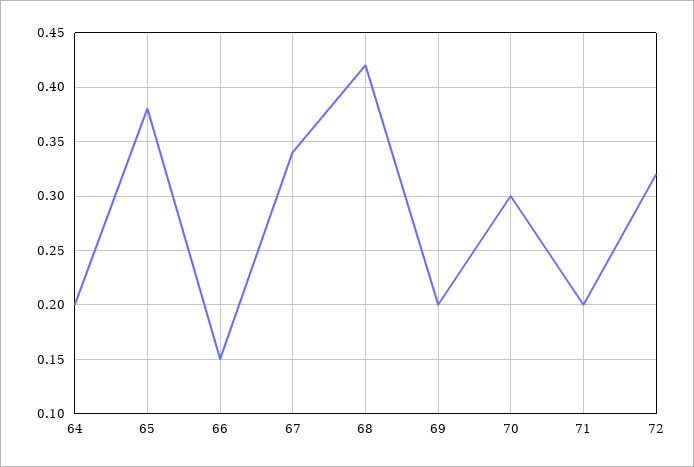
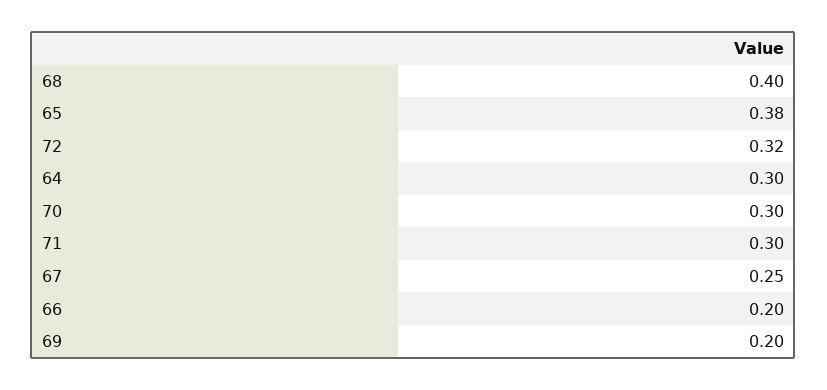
  {
-   "64": 0.2,
+   "64": 0.3,
    "65": 0.38,
-   "66": 0.15,
+   "66": 0.2,
-   "67": 0.34,
+   "67": 0.25,
-   "68": 0.42,
+   "68": 0.4,
    "69": 0.2,
    "70": 0.3,
-   "71": 0.2,
+   "71": 0.3,
    "72": 0.32
  }

